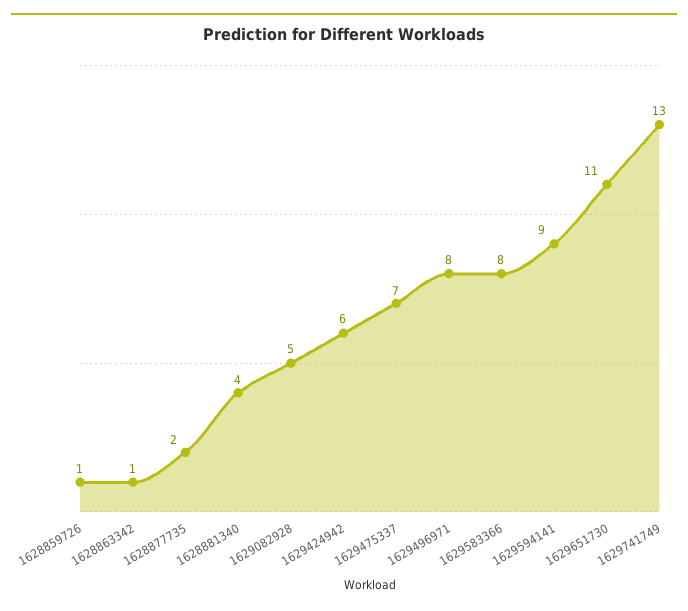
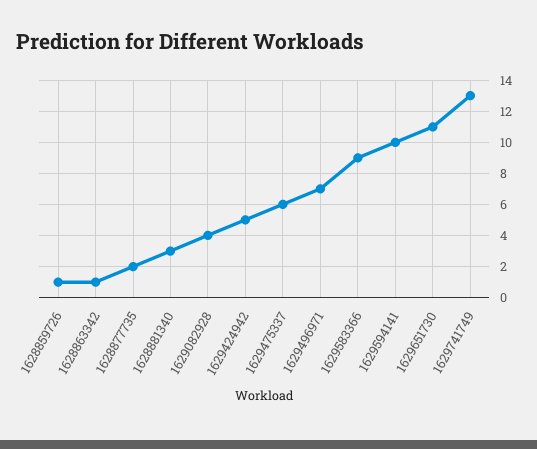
  {
    "1628859726": 1,
    "1628863342": 1,
    "1628877735": 2,
-   "1628881340": 4,
+   "1628881340": 3,
-   "1629082928": 5,
+   "1629082928": 4,
-   "1629424942": 6,
+   "1629424942": 5,
-   "1629475337": 7,
+   "1629475337": 6,
-   "1629496971": 8,
+   "1629496971": 7,
-   "1629583366": 8,
+   "1629583366": 9,
-   "1629594141": 9,
+   "1629594141": 10,
    "1629651730": 11,
    "1629741749": 13
  }

